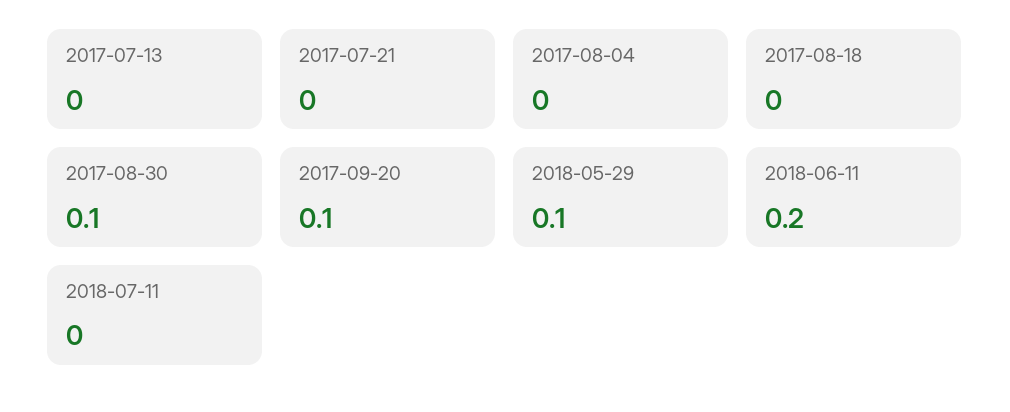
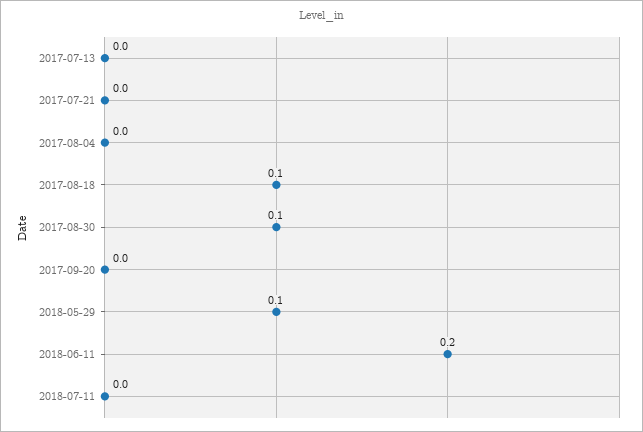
  {
    "2017-07-13": 0,
    "2017-07-21": 0,
    "2017-08-04": 0,
-   "2017-08-18": 0,
+   "2017-08-18": 0.1,
    "2017-08-30": 0.1,
-   "2017-09-20": 0.1,
+   "2017-09-20": 0,
    "2018-05-29": 0.1,
    "2018-06-11": 0.2,
    "2018-07-11": 0
  }

